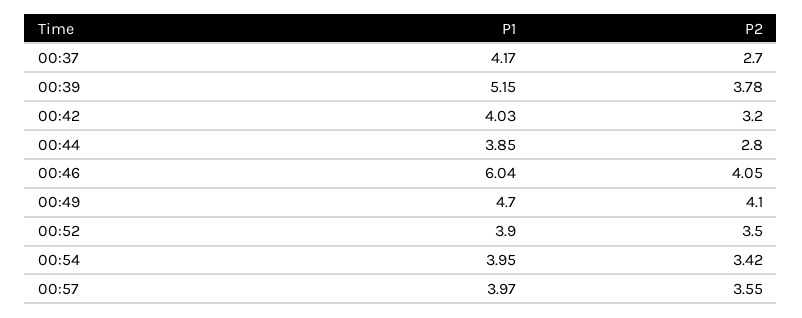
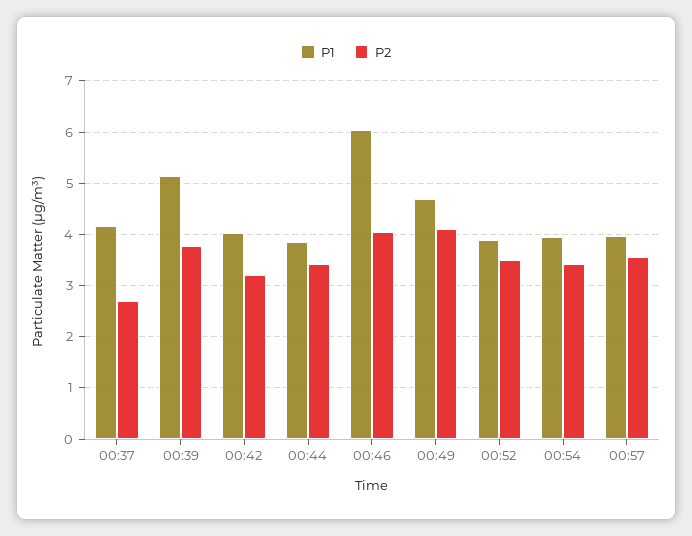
  {
    "P1": {
      "00:37": 4.17,
      "00:39": 5.15,
      "00:42": 4.03,
      "00:44": 3.85,
      "00:46": 6.04,
      "00:49": 4.7,
      "00:52": 3.9,
      "00:54": 3.95,
      "00:57": 3.97
    },
    "P2": {
      "00:37": 2.7,
      "00:39": 3.78,
      "00:42": 3.2,
-     "00:44": 2.8,
+     "00:44": 3.4,
      "00:46": 4.05,
      "00:49": 4.1,
      "00:52": 3.5,
      "00:54": 3.42,
      "00:57": 3.55
    }
  }

